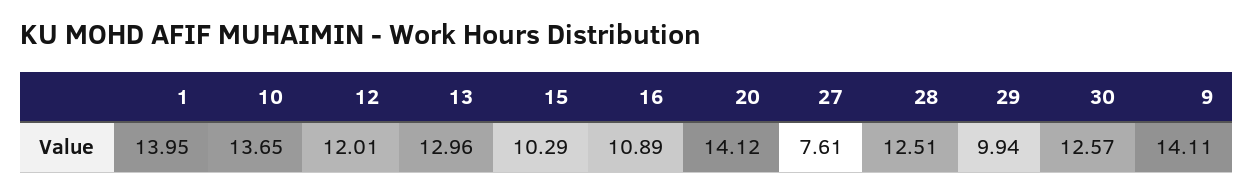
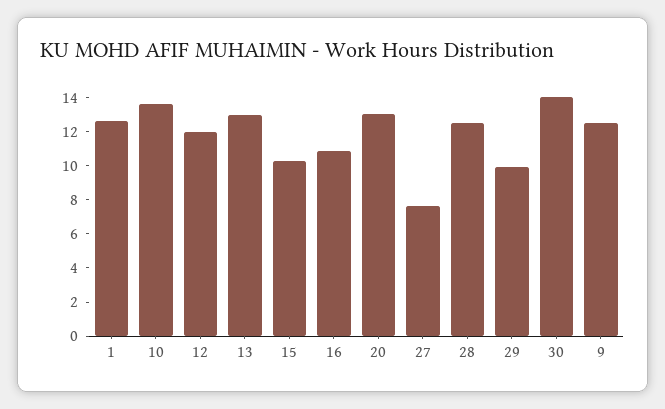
  {
-   "1": 13.95,
+   "1": 12.5,
    "10": 13.65,
    "12": 12.01,
    "13": 12.96,
    "15": 10.29,
    "16": 10.89,
-   "20": 14.12,
+   "20": 13,
    "27": 7.61,
    "28": 12.51,
    "29": 9.94,
-   "30": 12.57,
+   "30": 14,
-   "9": 14.11
+   "9": 12.5
  }

